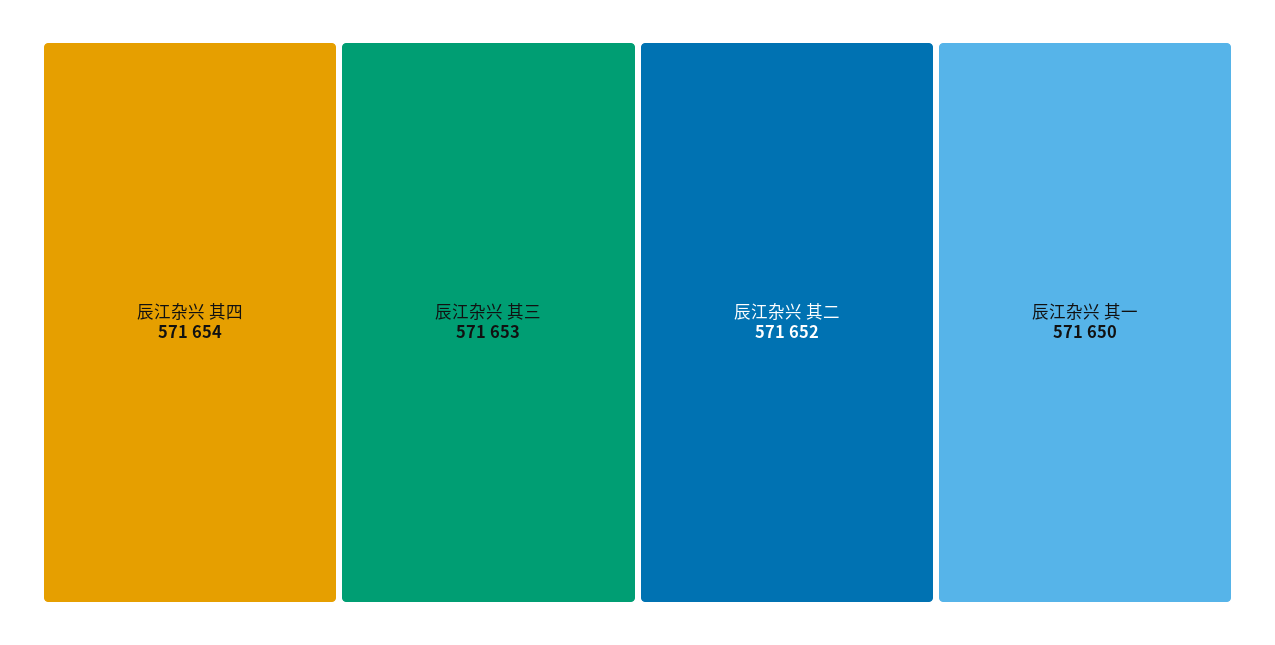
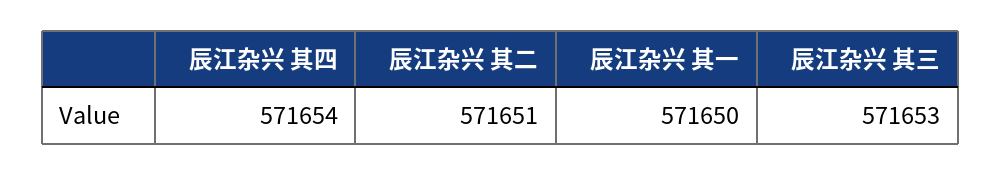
  {
    "辰江杂兴 其四": 571654,
    "辰江杂兴 其三": 571653,
-   "辰江杂兴 其二": 571652,
+   "辰江杂兴 其二": 571651,
    "辰江杂兴 其一": 571650
  }

